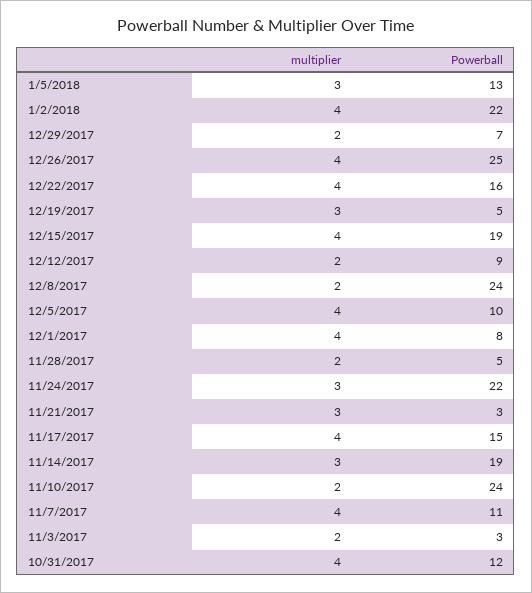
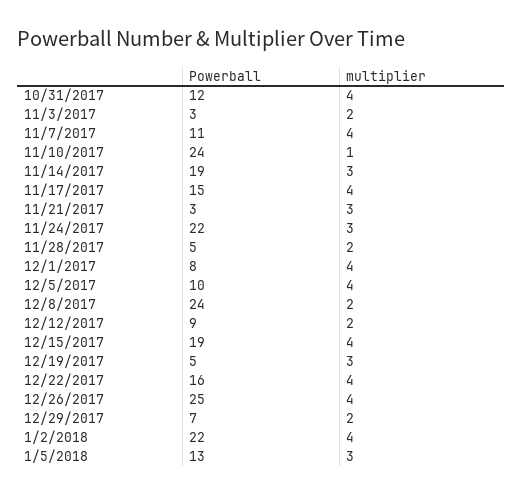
  {
    "multiplier": {
      "1/5/2018": 3,
      "1/2/2018": 4,
      "12/29/2017": 2,
      "12/26/2017": 4,
      "12/22/2017": 4,
      "12/19/2017": 3,
      "12/15/2017": 4,
      "12/12/2017": 2,
      "12/8/2017": 2,
      "12/5/2017": 4,
      "12/1/2017": 4,
      "11/28/2017": 2,
      "11/24/2017": 3,
      "11/21/2017": 3,
      "11/17/2017": 4,
      "11/14/2017": 3,
-     "11/10/2017": 2,
+     "11/10/2017": 1,
      "11/7/2017": 4,
      "11/3/2017": 2,
      "10/31/2017": 4
    },
    "Powerball": {
      "1/5/2018": 13,
      "1/2/2018": 22,
      "12/29/2017": 7,
      "12/26/2017": 25,
      "12/22/2017": 16,
      "12/19/2017": 5,
      "12/15/2017": 19,
      "12/12/2017": 9,
      "12/8/2017": 24,
      "12/5/2017": 10,
      "12/1/2017": 8,
      "11/28/2017": 5,
      "11/24/2017": 22,
      "11/21/2017": 3,
      "11/17/2017": 15,
      "11/14/2017": 19,
      "11/10/2017": 24,
      "11/7/2017": 11,
      "11/3/2017": 3,
      "10/31/2017": 12
    }
  }

